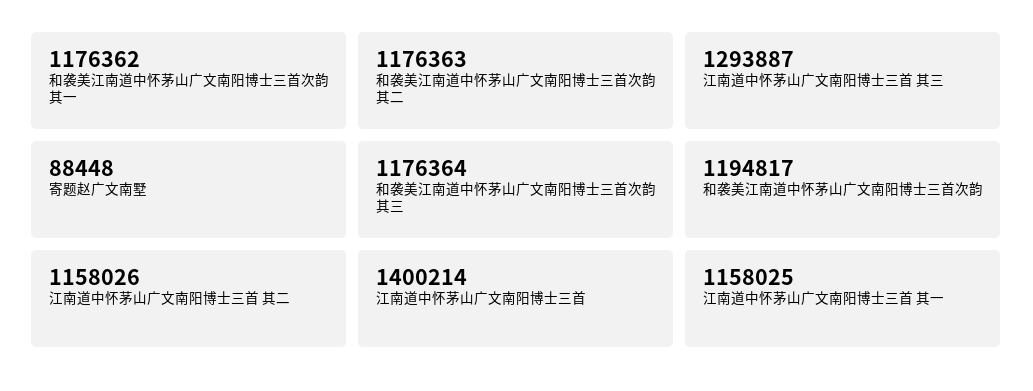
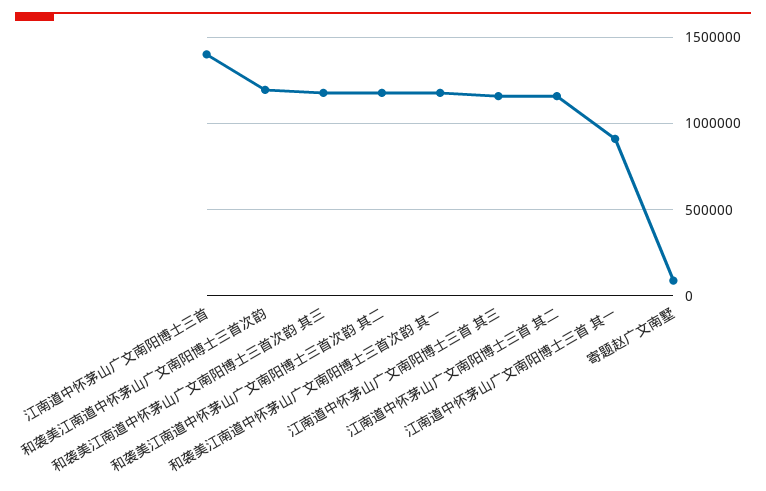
  {
    "和袭美江南道中怀茅山广文南阳博士三首次韵 其一": 1176362,
    "和袭美江南道中怀茅山广文南阳博士三首次韵 其二": 1176363,
-   "江南道中怀茅山广文南阳博士三首 其三": 1293887,
+   "江南道中怀茅山广文南阳博士三首 其三": 1150000,
    "寄题赵广文南墅": 88448,
    "和袭美江南道中怀茅山广文南阳博士三首次韵 其三": 1176364,
    "和袭美江南道中怀茅山广文南阳博士三首次韵": 1194817,
    "江南道中怀茅山广文南阳博士三首 其二": 1158026,
    "江南道中怀茅山广文南阳博士三首": 1400214,
-   "江南道中怀茅山广文南阳博士三首 其一": 1158025
+   "江南道中怀茅山广文南阳博士三首 其一": 900000
  }

